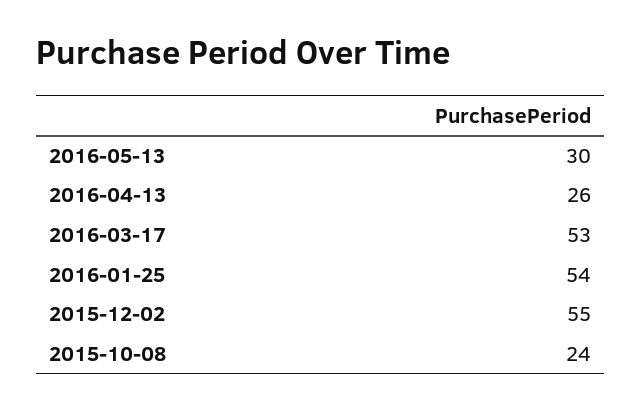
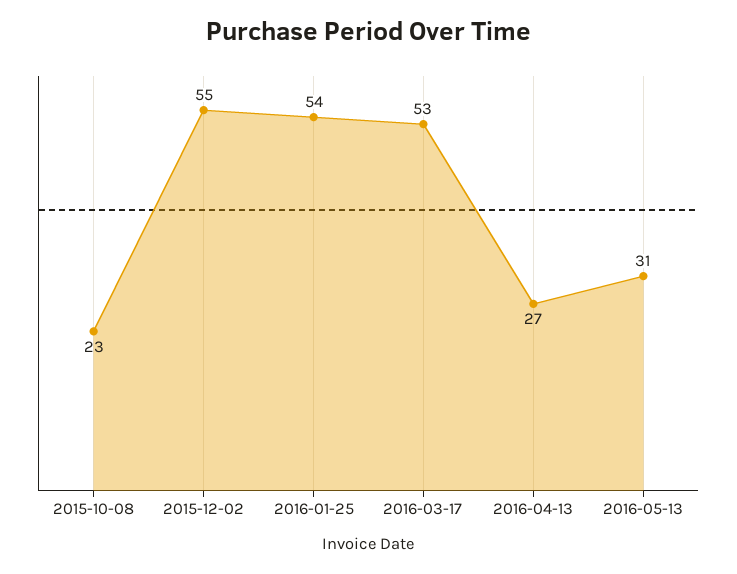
  {
-   "2016-05-13": 30,
+   "2016-05-13": 31,
-   "2016-04-13": 26,
+   "2016-04-13": 27,
    "2016-03-17": 53,
    "2016-01-25": 54,
    "2015-12-02": 55,
-   "2015-10-08": 24
+   "2015-10-08": 23
  }

